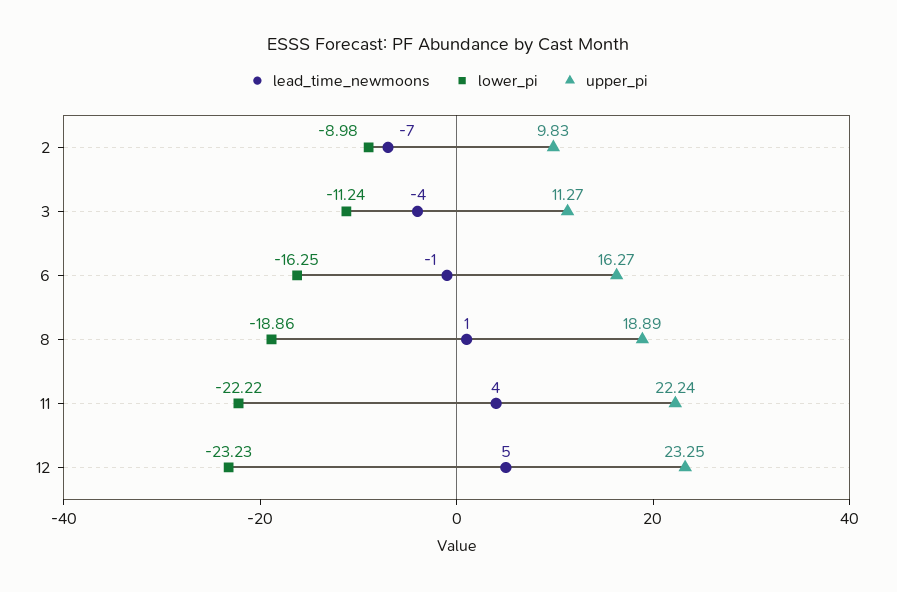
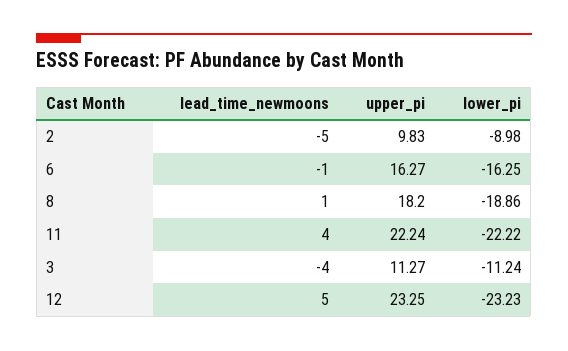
  {
    "lead_time_newmoons": {
-     "2": -7,
+     "2": -5,
      "3": -4,
      "6": -1,
      "8": 1,
      "11": 4,
      "12": 5
    },
    "lower_pi": {
      "2": -8.98,
      "3": -11.24,
      "6": -16.25,
      "8": -18.86,
      "11": -22.22,
      "12": -23.23
    },
    "upper_pi": {
      "2": 9.83,
      "3": 11.27,
      "6": 16.27,
-     "8": 18.89,
+     "8": 18.2,
      "11": 22.24,
      "12": 23.25
    }
  }

